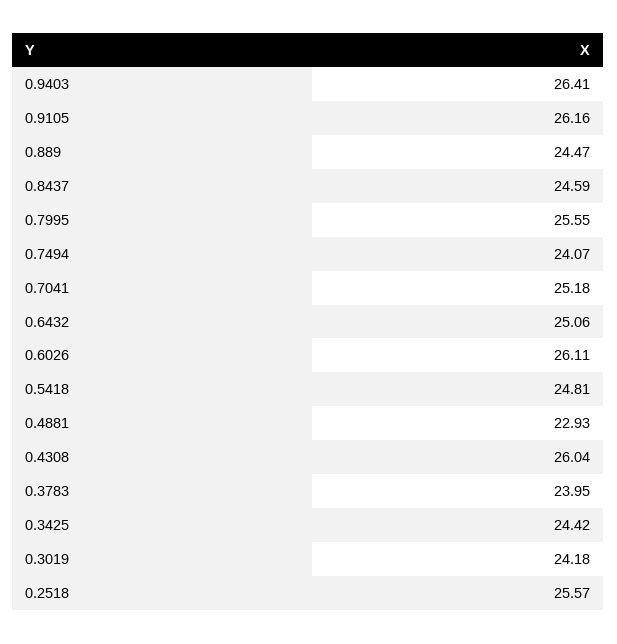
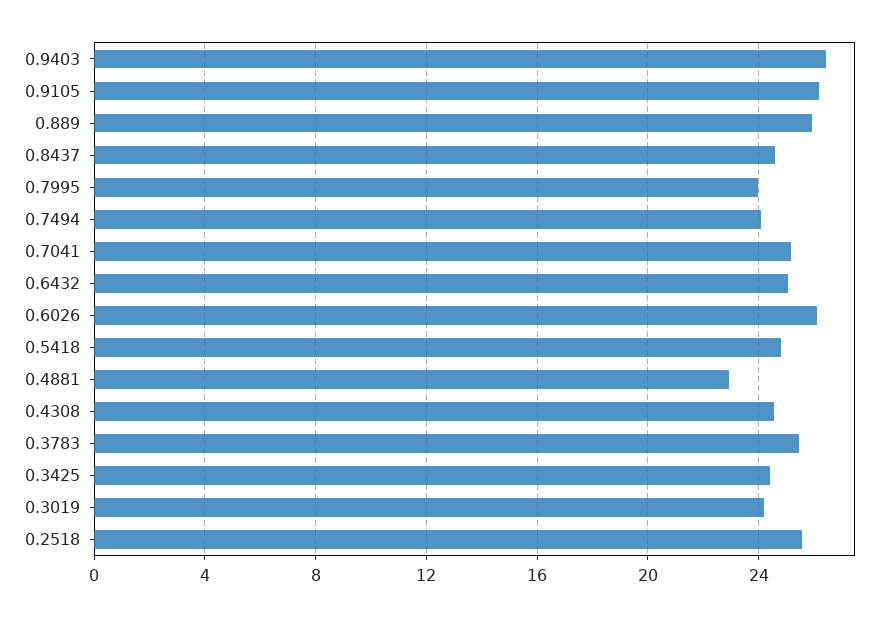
  {
    "0.9403": 26.41,
    "0.9105": 26.16,
-   "0.889": 24.47,
+   "0.889": 26,
    "0.8437": 24.59,
-   "0.7995": 25.55,
+   "0.7995": 24,
    "0.7494": 24.07,
    "0.7041": 25.18,
    "0.6432": 25.06,
    "0.6026": 26.11,
    "0.5418": 24.81,
    "0.4881": 22.93,
-   "0.4308": 26.04,
+   "0.4308": 24.5,
-   "0.3783": 23.95,
+   "0.3783": 25.5,
    "0.3425": 24.42,
    "0.3019": 24.18,
    "0.2518": 25.57
  }

